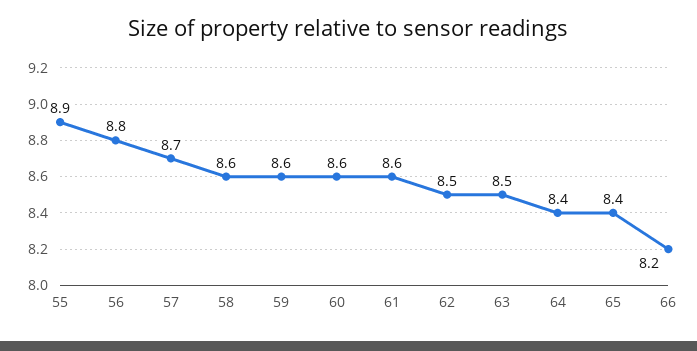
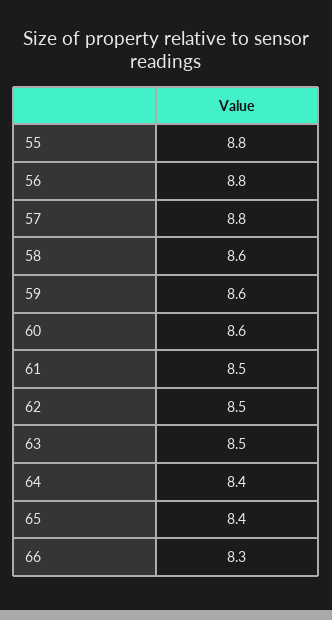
  {
-   "55": 8.9,
+   "55": 8.8,
    "56": 8.8,
-   "57": 8.7,
+   "57": 8.8,
    "58": 8.6,
    "59": 8.6,
    "60": 8.6,
-   "61": 8.6,
+   "61": 8.5,
    "62": 8.5,
    "63": 8.5,
    "64": 8.4,
    "65": 8.4,
-   "66": 8.2
+   "66": 8.3
  }

